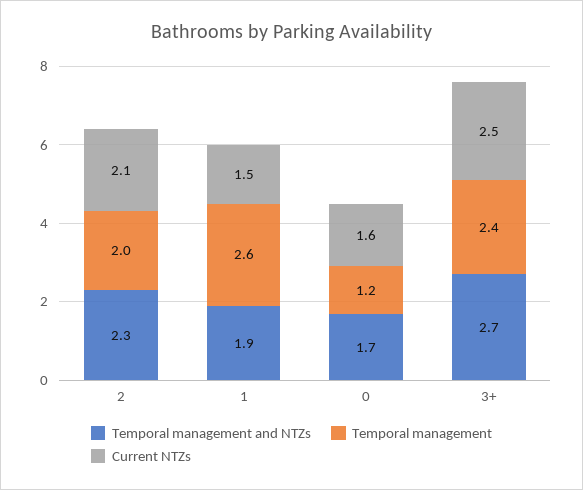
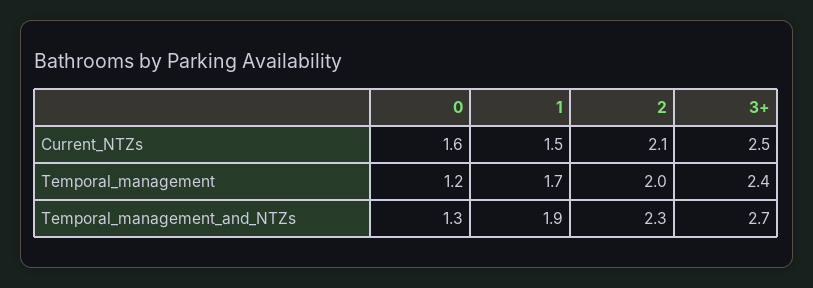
  {
    "Temporal management and NTZs": {
      "2": 2.3,
      "1": 1.9,
-     "0": 1.7,
+     "0": 1.3,
      "3+": 2.7
    },
    "Temporal management": {
      "2": 2,
-     "1": 2.6,
+     "1": 1.7,
      "0": 1.2,
      "3+": 2.4
    },
    "Current NTZs": {
      "2": 2.1,
      "1": 1.5,
      "0": 1.6,
      "3+": 2.5
    }
  }

